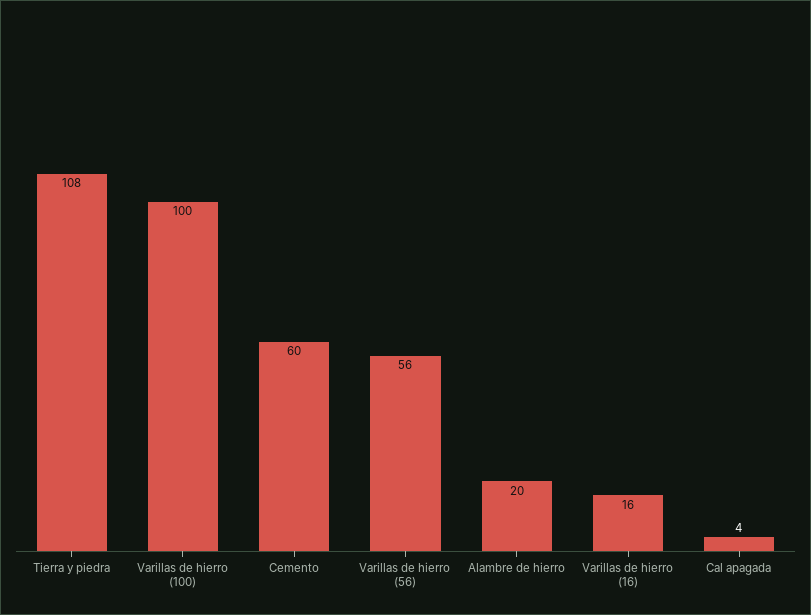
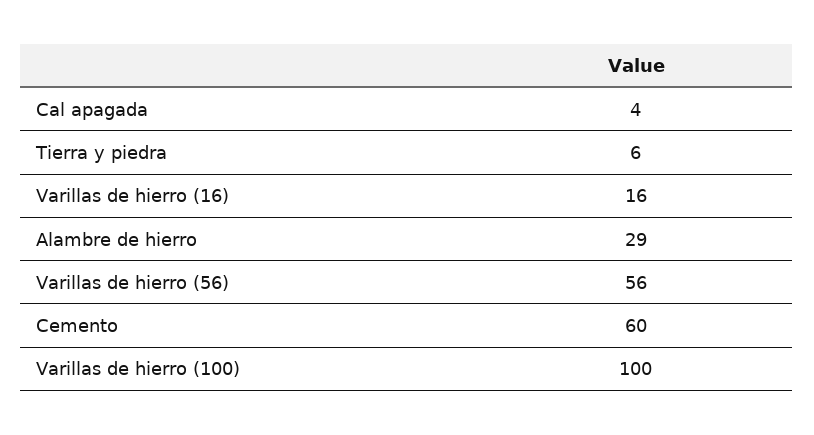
  {
-   "Tierra y piedra": 108,
+   "Tierra y piedra": 6,
    "Varillas de hierro (100)": 100,
    "Cemento": 60,
    "Varillas de hierro (56)": 56,
-   "Alambre de hierro": 20,
+   "Alambre de hierro": 29,
    "Varillas de hierro (16)": 16,
    "Cal apagada": 4
  }

